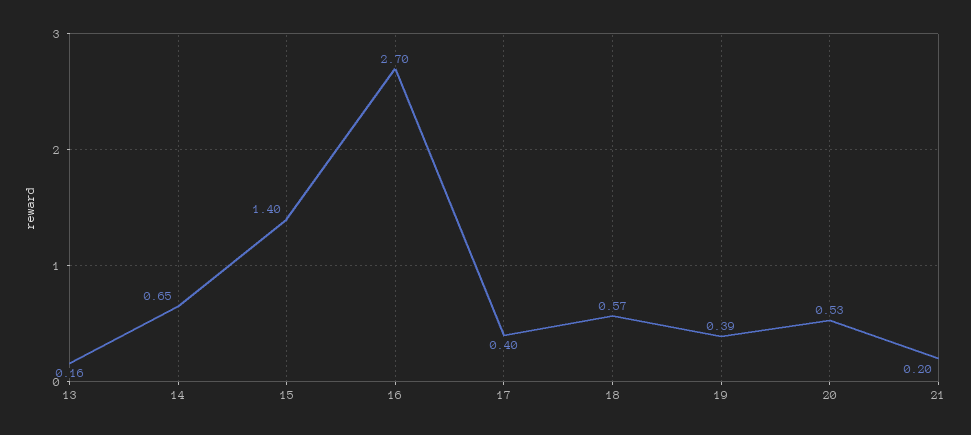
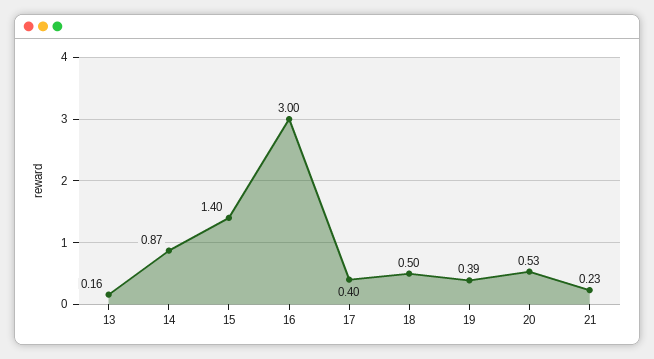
  {
    "13": 0.16,
-   "14": 0.65,
+   "14": 0.87,
    "15": 1.4,
-   "16": 2.7,
+   "16": 3,
    "17": 0.4,
-   "18": 0.57,
+   "18": 0.5,
    "19": 0.39,
    "20": 0.53,
-   "21": 0.2
+   "21": 0.23
  }

